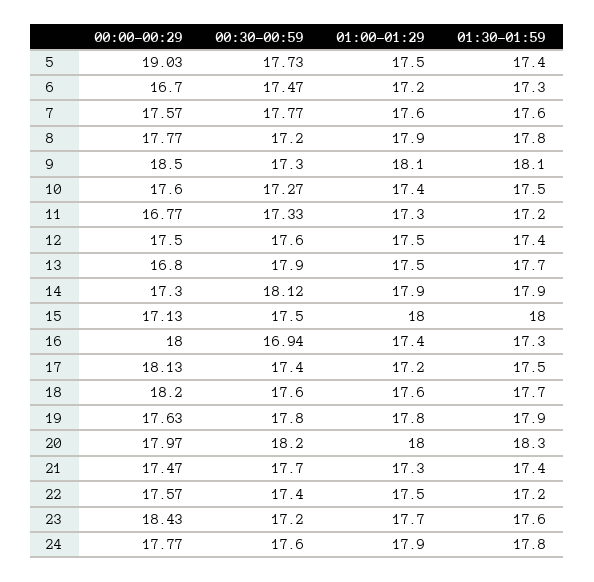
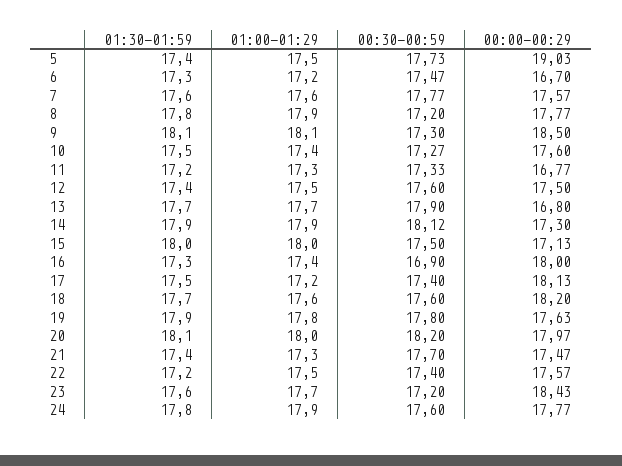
  {
    "00:00-00:29": {
      "5": 19.03,
      "6": 16.7,
      "7": 17.57,
      "8": 17.77,
      "9": 18.5,
      "10": 17.6,
      "11": 16.77,
      "12": 17.5,
      "13": 16.8,
      "14": 17.3,
      "15": 17.13,
      "16": 18,
      "17": 18.13,
      "18": 18.2,
      "19": 17.63,
      "20": 17.97,
      "21": 17.47,
      "22": 17.57,
      "23": 18.43,
      "24": 17.77
    },
    "00:30-00:59": {
      "5": 17.73,
      "6": 17.47,
      "7": 17.77,
      "8": 17.2,
      "9": 17.3,
      "10": 17.27,
      "11": 17.33,
      "12": 17.6,
      "13": 17.9,
      "14": 18.12,
      "15": 17.5,
-     "16": 16.94,
+     "16": 16.9,
      "17": 17.4,
      "18": 17.6,
      "19": 17.8,
      "20": 18.2,
      "21": 17.7,
      "22": 17.4,
      "23": 17.2,
      "24": 17.6
    },
    "01:00-01:29": {
      "5": 17.5,
      "6": 17.2,
      "7": 17.6,
      "8": 17.9,
      "9": 18.1,
      "10": 17.4,
      "11": 17.3,
      "12": 17.5,
-     "13": 17.5,
+     "13": 17.7,
      "14": 17.9,
      "15": 18,
      "16": 17.4,
      "17": 17.2,
      "18": 17.6,
      "19": 17.8,
      "20": 18,
      "21": 17.3,
      "22": 17.5,
      "23": 17.7,
      "24": 17.9
    },
    "01:30-01:59": {
      "5": 17.4,
      "6": 17.3,
      "7": 17.6,
      "8": 17.8,
      "9": 18.1,
      "10": 17.5,
      "11": 17.2,
      "12": 17.4,
      "13": 17.7,
      "14": 17.9,
      "15": 18,
      "16": 17.3,
      "17": 17.5,
      "18": 17.7,
      "19": 17.9,
-     "20": 18.3,
+     "20": 18.1,
      "21": 17.4,
      "22": 17.2,
      "23": 17.6,
      "24": 17.8
    }
  }

